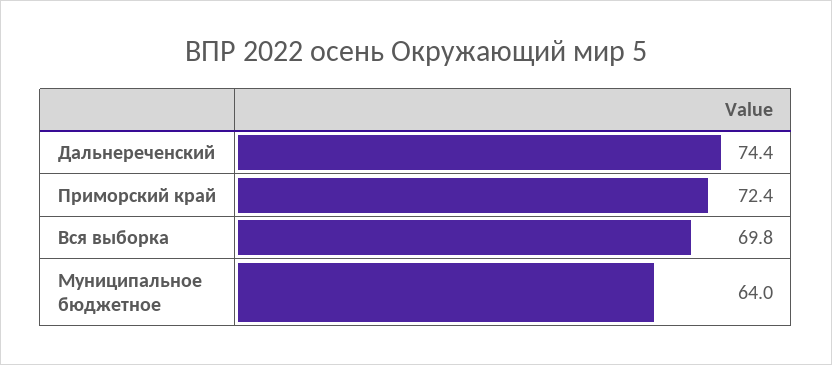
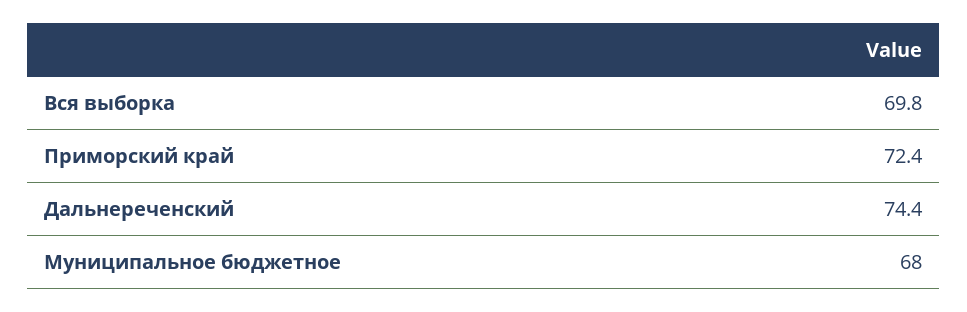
  {
    "Дальнереченский": 74.4,
    "Приморский край": 72.4,
    "Вся выборка": 69.8,
-   "Муниципальное бюджетное": 64
+   "Муниципальное бюджетное": 68
  }

